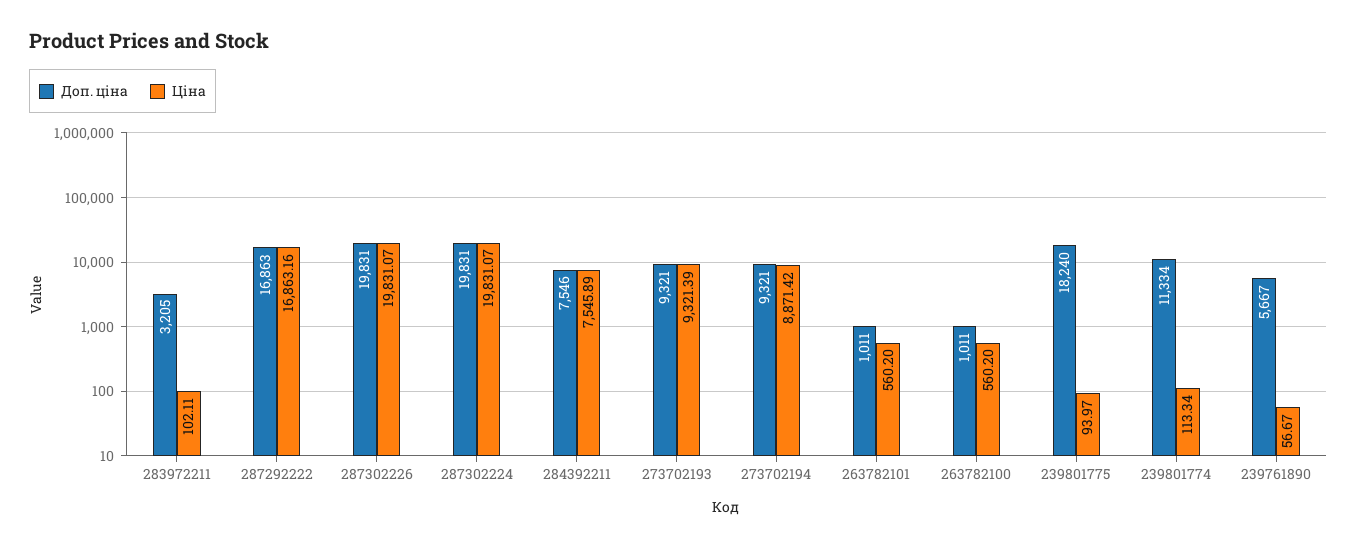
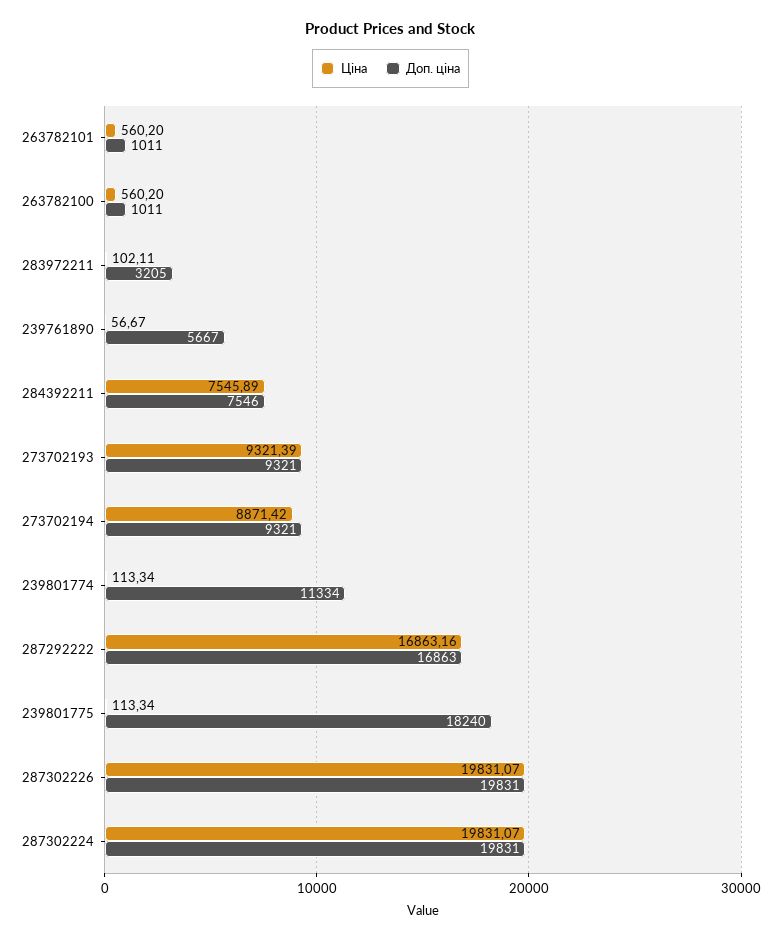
  {
    "Доп. ціна": {
      "283972211": 3205,
      "287292222": 16863,
      "287302226": 19831,
      "287302224": 19831,
      "284392211": 7546,
      "273702193": 9321,
      "273702194": 9321,
      "263782101": 1011,
      "263782100": 1011,
      "239801775": 18240,
      "239801774": 11334,
      "239761890": 5667
    },
    "Ціна": {
      "283972211": 102.11,
      "287292222": 16863.16,
      "287302226": 19831.07,
      "287302224": 19831.07,
      "284392211": 7545.89,
      "273702193": 9321.39,
      "273702194": 8871.42,
      "263782101": 560.2,
      "263782100": 560.2,
-     "239801775": 93.97,
+     "239801775": 113.34,
      "239801774": 113.34,
      "239761890": 56.67
    }
  }

